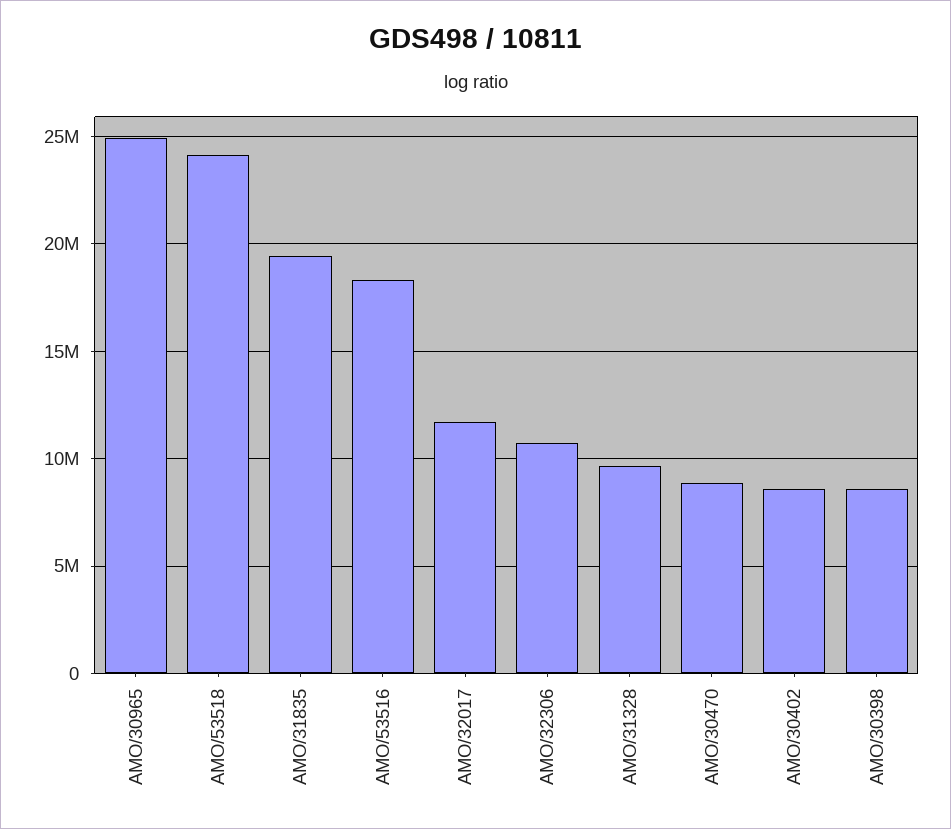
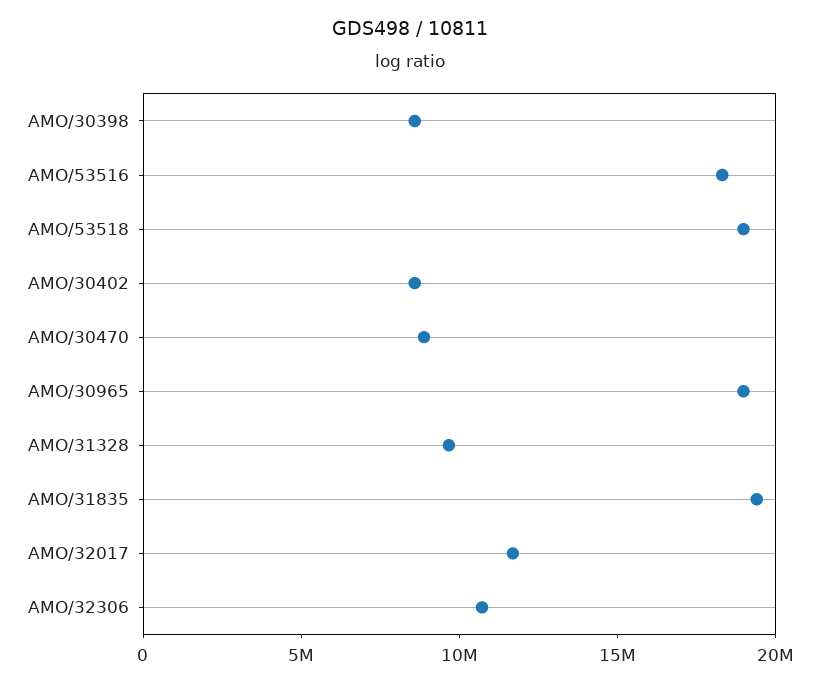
  {
-   "AMO/30965": 25000000,
+   "AMO/30965": 19000000,
-   "AMO/53518": 24000000,
+   "AMO/53518": 19000000,
    "AMO/31835": 19500000,
    "AMO/53516": 18500000,
    "AMO/32017": 11500000,
    "AMO/32306": 10500000,
    "AMO/31328": 9500000,
    "AMO/30470": 9000000,
    "AMO/30402": 8500000,
    "AMO/30398": 8500000
  }

